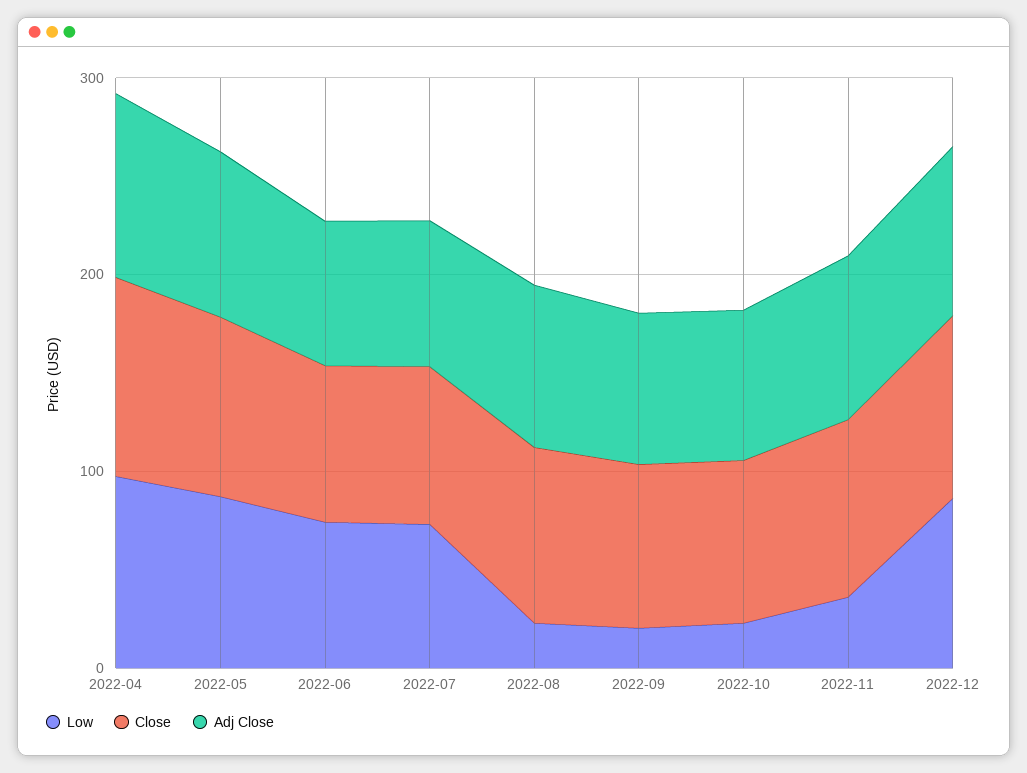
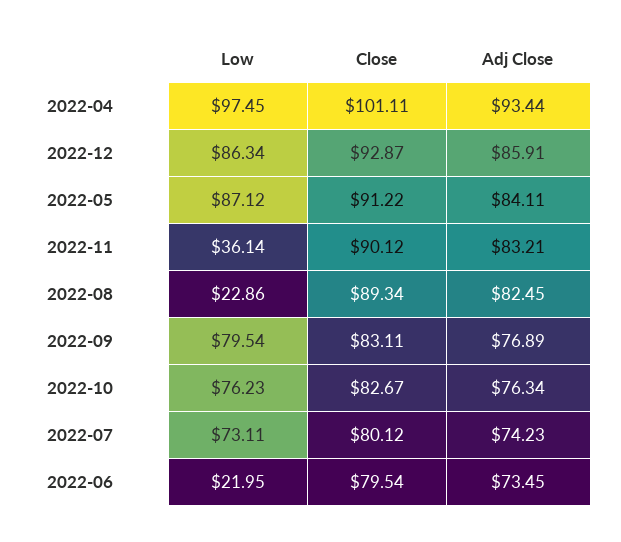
  {
    "Low": {
      "2022-04": 97.45,
      "2022-05": 87.12,
-     "2022-06": 80,
+     "2022-06": 21.95,
      "2022-07": 73.11,
      "2022-08": 22.86,
-     "2022-09": 20,
+     "2022-09": 79.54,
-     "2022-10": 20,
+     "2022-10": 76.23,
      "2022-11": 36.14,
      "2022-12": 86.34
    },
    "Close": {
      "2022-04": 101.11,
      "2022-05": 91.22,
      "2022-06": 79.54,
      "2022-07": 80.12,
      "2022-08": 89.34,
      "2022-09": 83.11,
      "2022-10": 82.67,
      "2022-11": 90.12,
      "2022-12": 92.87
    },
    "Adj Close": {
      "2022-04": 93.44,
      "2022-05": 84.11,
      "2022-06": 73.45,
      "2022-07": 74.23,
      "2022-08": 82.45,
      "2022-09": 76.89,
      "2022-10": 76.34,
      "2022-11": 83.21,
      "2022-12": 85.91
    }
  }

